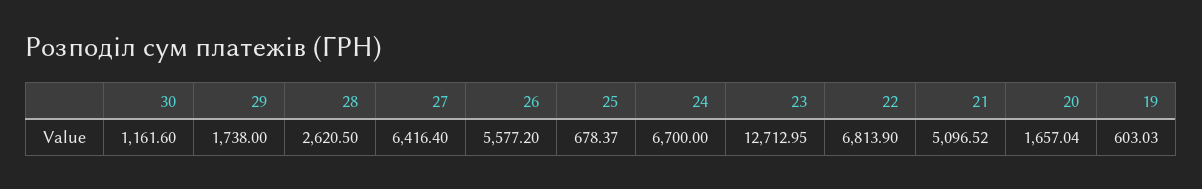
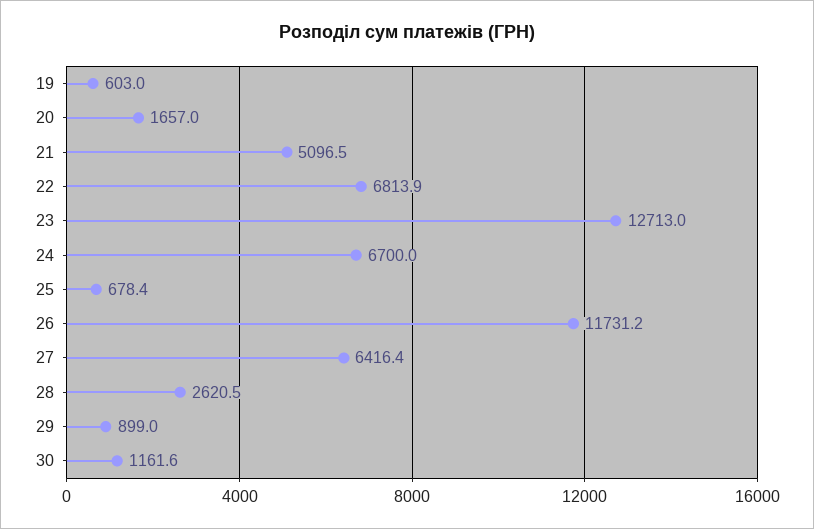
  {
    "30": 1161.6,
-   "29": 1738,
+   "29": 899,
    "28": 2620.5,
    "27": 6416.4,
-   "26": 5577.2,
+   "26": 11731.2,
    "25": 678.37,
    "24": 6700,
    "23": 12712.95,
    "22": 6813.9,
    "21": 5096.52,
    "20": 1657.04,
    "19": 603.03
  }

